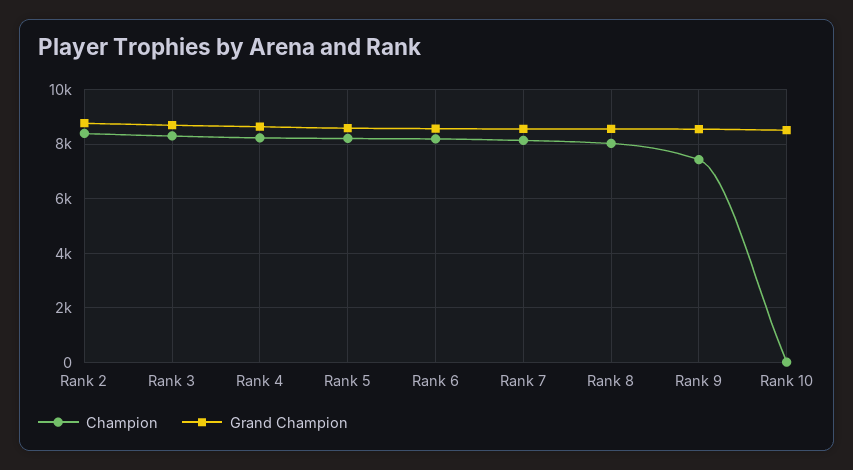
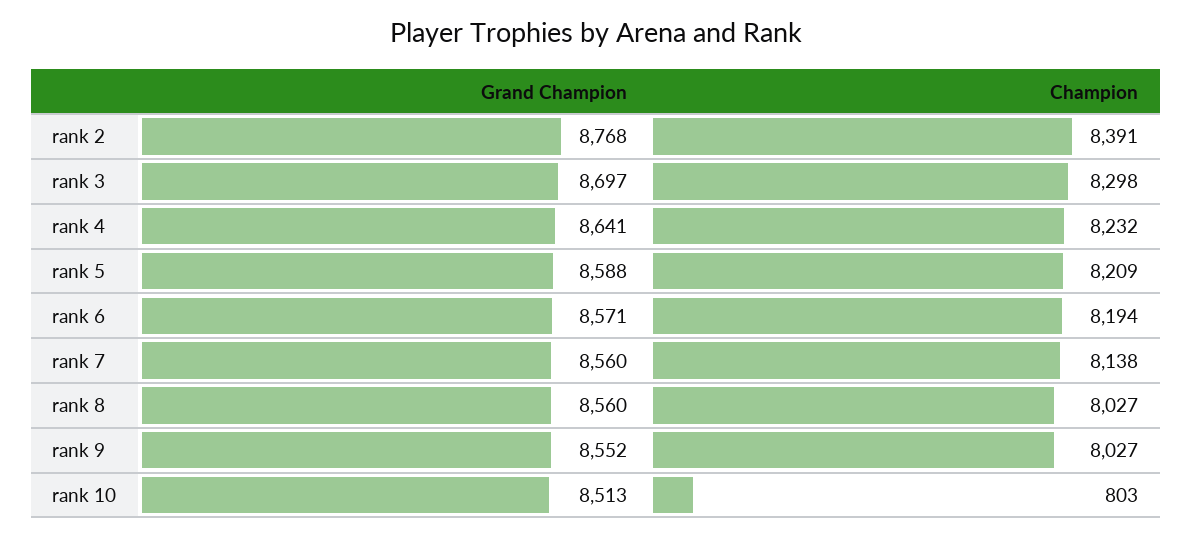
  {
    "Champion": {
      "Rank 2": 8391,
      "Rank 3": 8298,
      "Rank 4": 8232,
      "Rank 5": 8209,
      "Rank 6": 8194,
      "Rank 7": 8138,
      "Rank 8": 8027,
-     "Rank 9": 7500,
+     "Rank 9": 8027,
-     "Rank 10": 0
+     "Rank 10": 803
    },
    "Grand Champion": {
      "Rank 2": 8768,
      "Rank 3": 8697,
      "Rank 4": 8641,
      "Rank 5": 8588,
      "Rank 6": 8571,
      "Rank 7": 8560,
      "Rank 8": 8560,
      "Rank 9": 8552,
      "Rank 10": 8513
    }
  }

